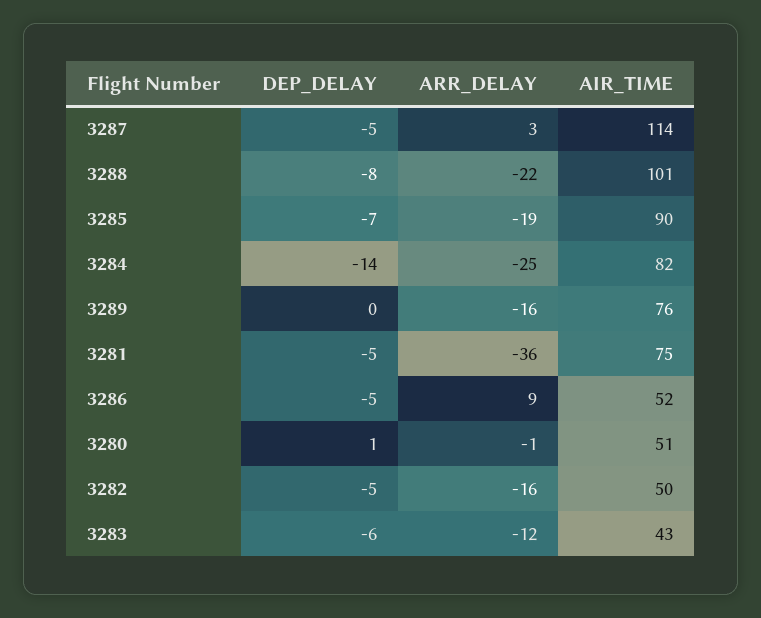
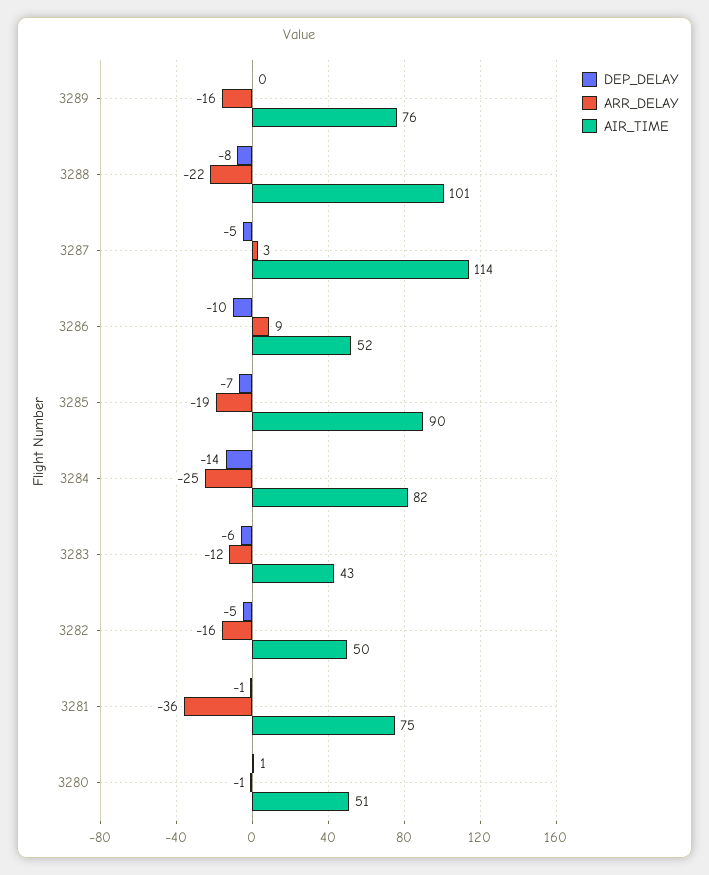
  {
    "DEP_DELAY": {
      "3287": -5,
      "3288": -8,
      "3285": -7,
      "3284": -14,
      "3289": 0,
-     "3281": -5,
+     "3281": -1,
-     "3286": -5,
+     "3286": -10,
      "3280": 1,
      "3282": -5,
      "3283": -6
    },
    "ARR_DELAY": {
      "3287": 3,
      "3288": -22,
      "3285": -19,
      "3284": -25,
      "3289": -16,
      "3281": -36,
      "3286": 9,
      "3280": -1,
      "3282": -16,
      "3283": -12
    },
    "AIR_TIME": {
      "3287": 114,
      "3288": 101,
      "3285": 90,
      "3284": 82,
      "3289": 76,
      "3281": 75,
      "3286": 52,
      "3280": 51,
      "3282": 50,
      "3283": 43
    }
  }

